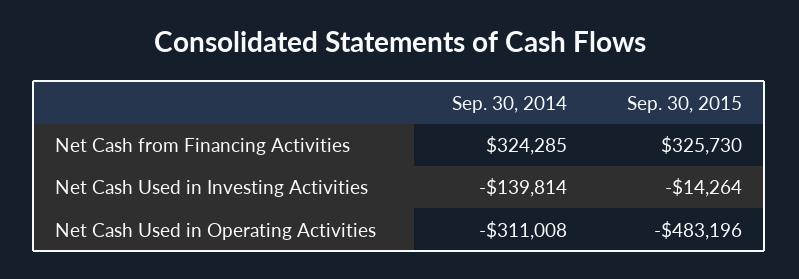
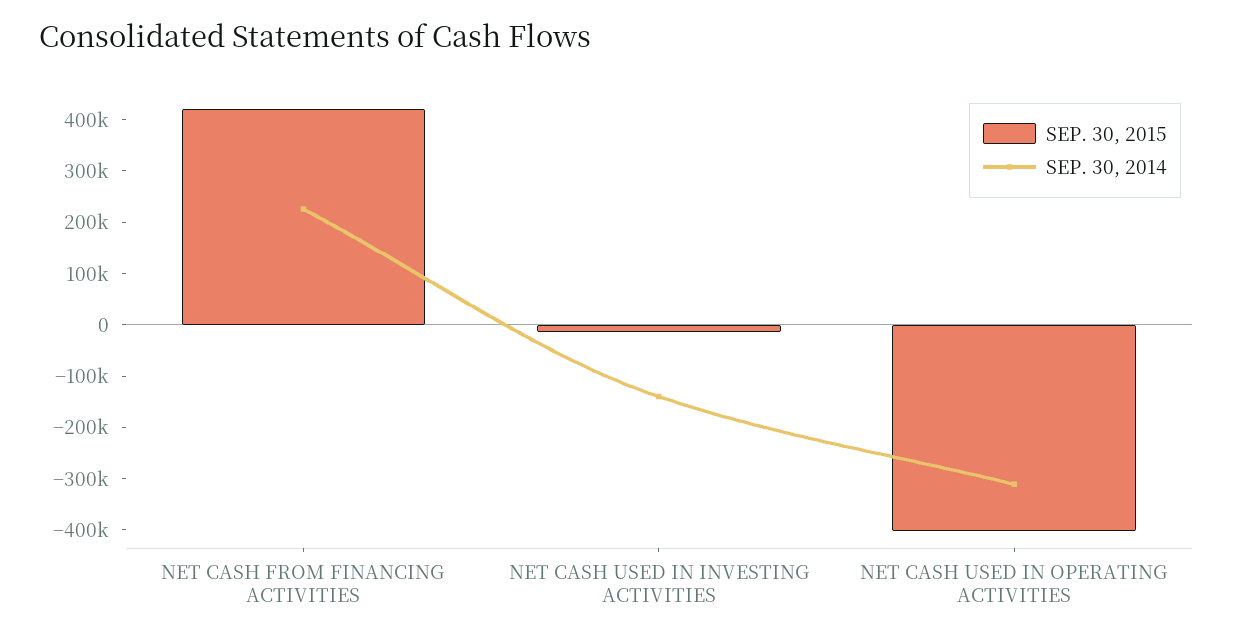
  {
    "Sep. 30, 2014": {
-     "Net Cash from Financing Activities": 324285,
+     "Net Cash from Financing Activities": 220000,
      "Net Cash Used in Investing Activities": -139814,
      "Net Cash Used in Operating Activities": -311008
    },
    "Sep. 30, 2015": {
-     "Net Cash from Financing Activities": 325730,
+     "Net Cash from Financing Activities": 420000,
      "Net Cash Used in Investing Activities": -14264,
-     "Net Cash Used in Operating Activities": -483196
+     "Net Cash Used in Operating Activities": -400000
    }
  }

